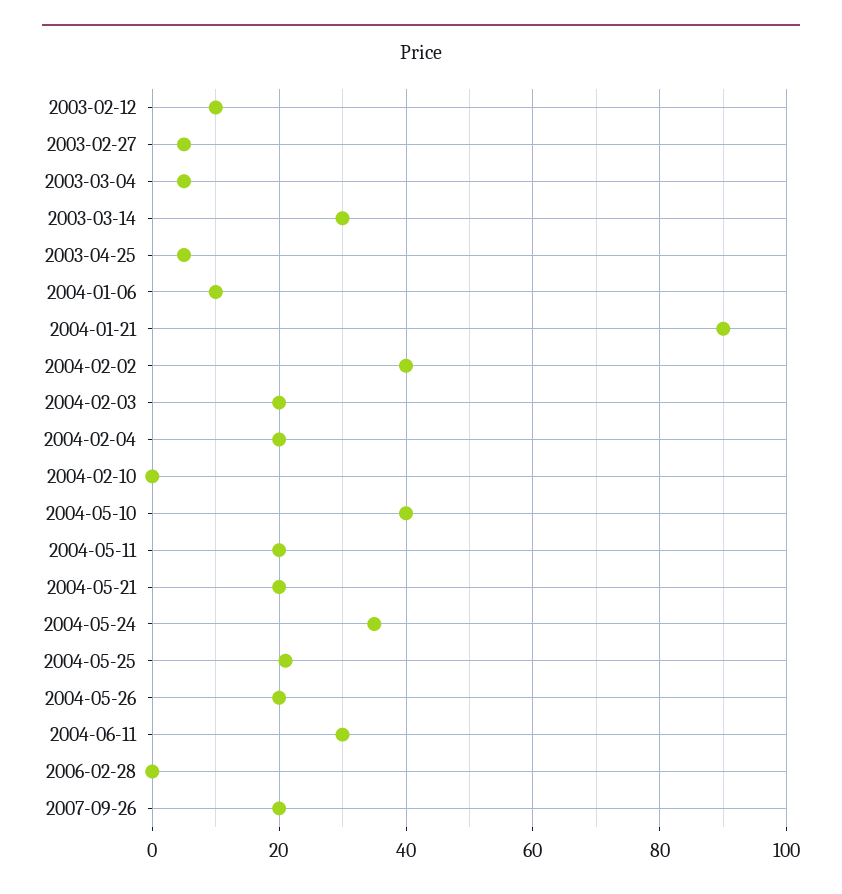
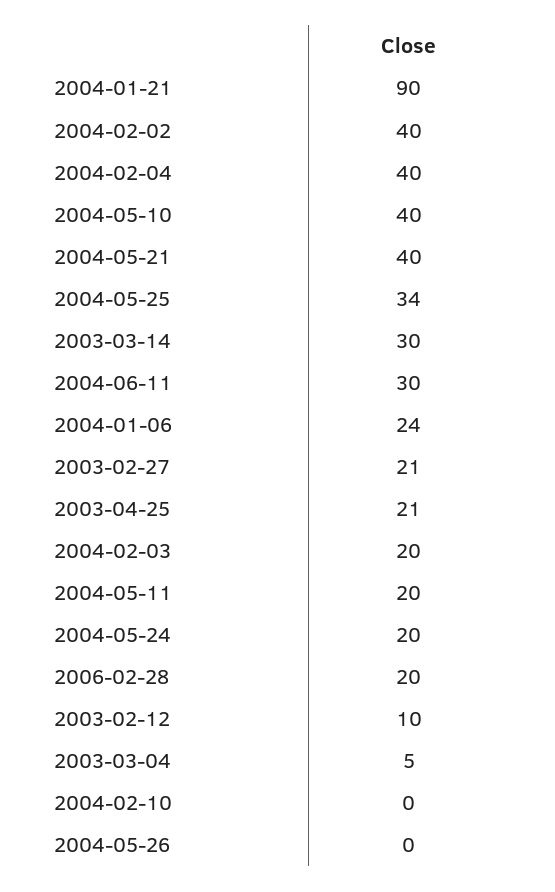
  {
    "2003-02-12": 10,
-   "2003-02-27": 5,
+   "2003-02-27": 21,
    "2003-03-04": 5,
    "2003-03-14": 30,
-   "2003-04-25": 5,
+   "2003-04-25": 21,
-   "2004-01-06": 10,
+   "2004-01-06": 24,
    "2004-01-21": 90,
    "2004-02-02": 40,
    "2004-02-03": 20,
-   "2004-02-04": 20,
+   "2004-02-04": 40,
    "2004-02-10": 0,
    "2004-05-10": 40,
    "2004-05-11": 20,
-   "2004-05-21": 20,
+   "2004-05-21": 40,
-   "2004-05-24": 35,
+   "2004-05-24": 20,
-   "2004-05-25": 20,
+   "2004-05-25": 34,
-   "2004-05-26": 20,
+   "2004-05-26": 0,
    "2004-06-11": 30,
-   "2006-02-28": 0,
+   "2006-02-28": 20
-   "2007-09-26": 20
  }

